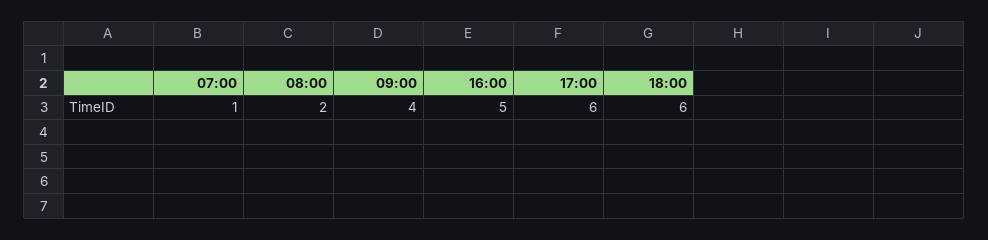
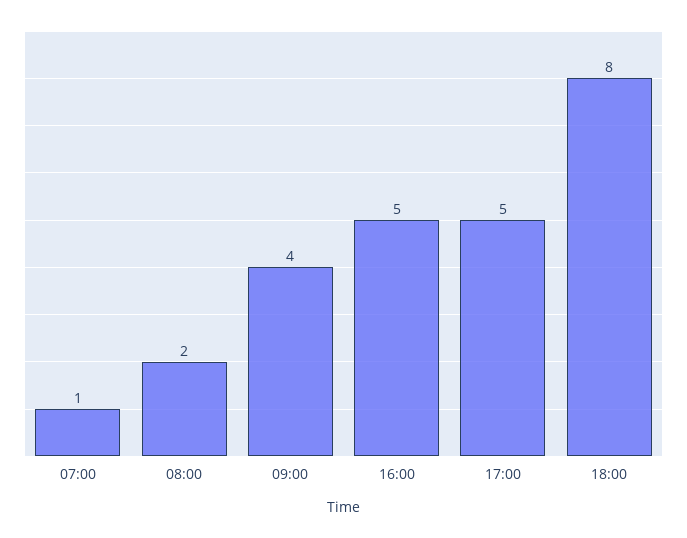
  {
    "07:00": 1,
    "08:00": 2,
    "09:00": 4,
    "16:00": 5,
-   "17:00": 6,
+   "17:00": 5,
-   "18:00": 6
+   "18:00": 8
  }

